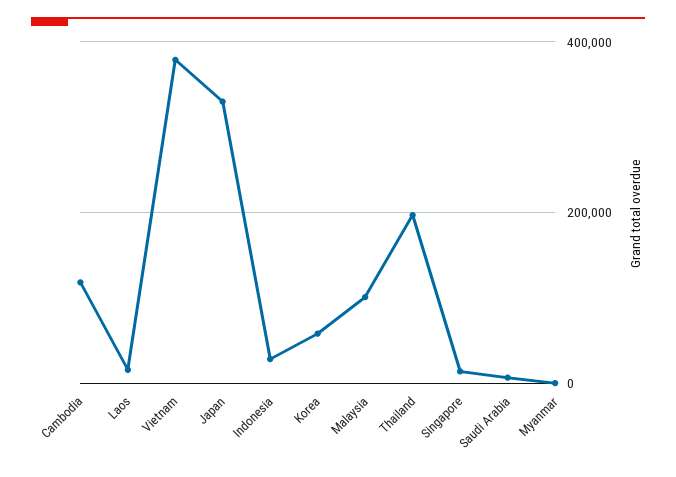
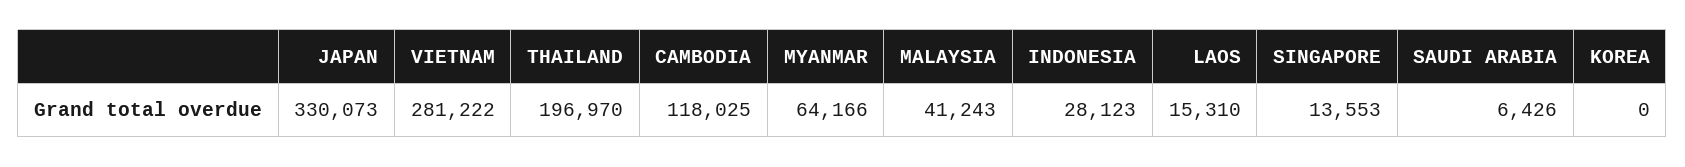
  {
    "Cambodia": 118025,
    "Laos": 15310,
-   "Vietnam": 380000,
+   "Vietnam": 281222,
    "Japan": 330073,
    "Indonesia": 28123,
-   "Korea": 60000,
+   "Korea": 0,
-   "Malaysia": 100000,
+   "Malaysia": 41243,
    "Thailand": 196970,
    "Singapore": 13553,
    "Saudi Arabia": 6426,
-   "Myanmar": 0
+   "Myanmar": 64166
  }

